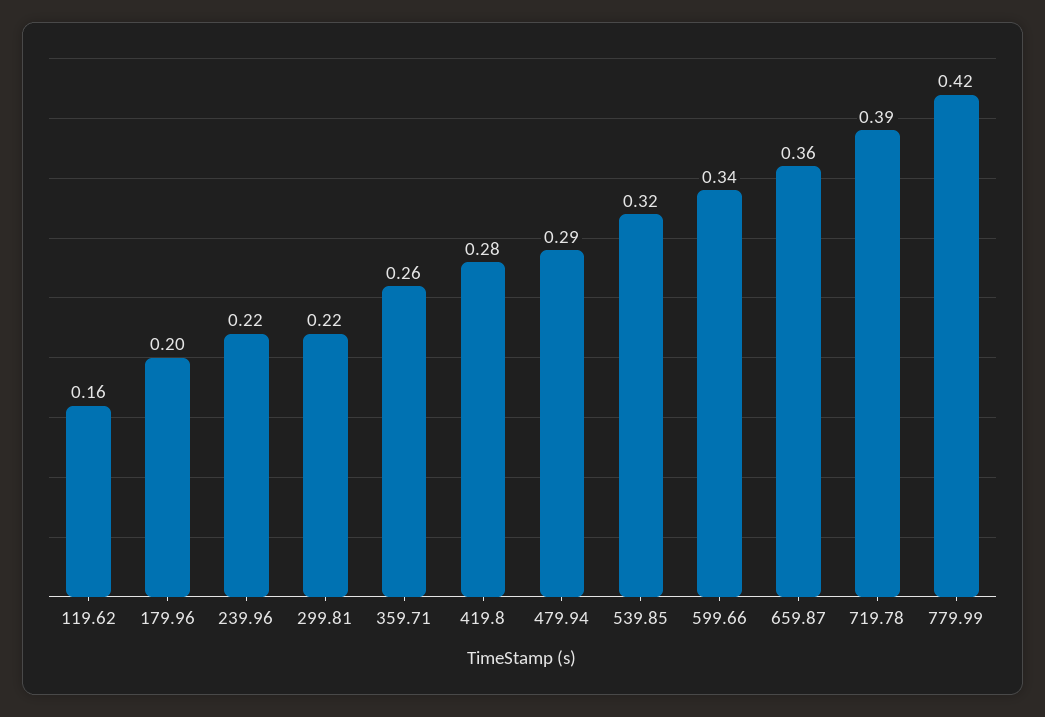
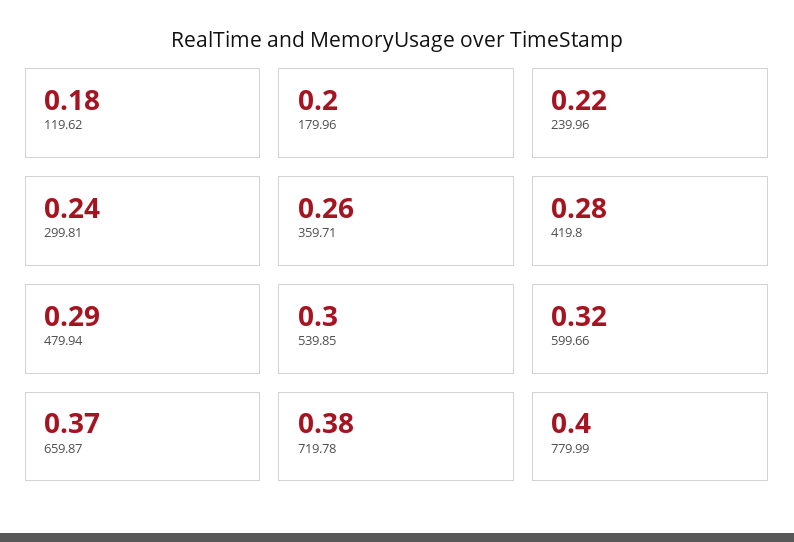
  {
-   "119.62": 0.16,
+   "119.62": 0.18,
    "179.96": 0.2,
    "239.96": 0.22,
-   "299.81": 0.22,
+   "299.81": 0.24,
    "359.71": 0.26,
    "419.8": 0.28,
    "479.94": 0.29,
-   "539.85": 0.32,
+   "539.85": 0.3,
-   "599.66": 0.34,
+   "599.66": 0.32,
-   "659.87": 0.36,
+   "659.87": 0.37,
-   "719.78": 0.39,
+   "719.78": 0.38,
-   "779.99": 0.42
+   "779.99": 0.4
  }

